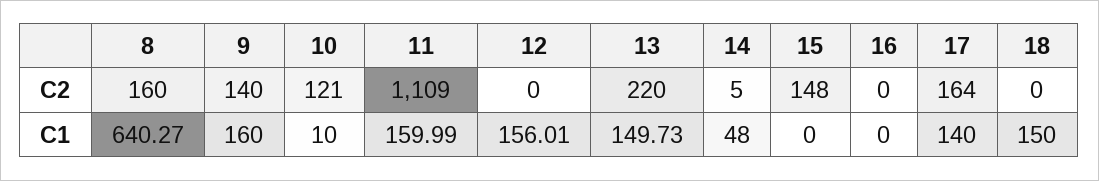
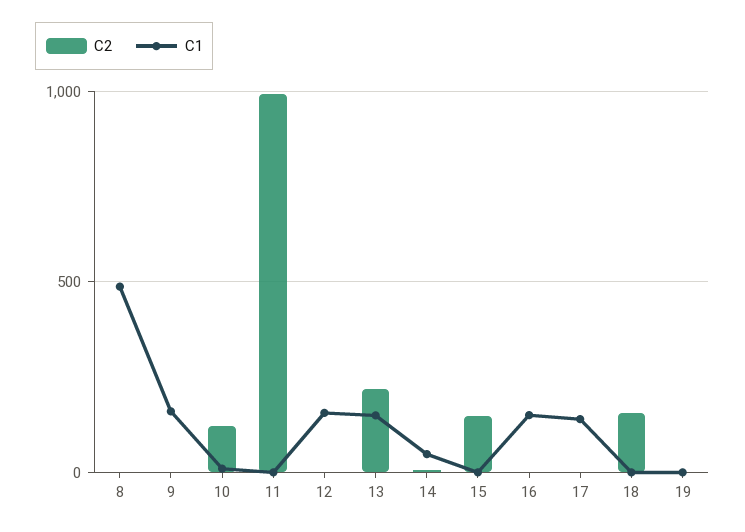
  {
    "C2": {
-     "8": 160,
+     "8": 0,
-     "9": 140,
+     "9": 0,
      "10": 121,
-     "11": 1109,
+     "11": 1000,
      "12": 0,
      "13": 220,
      "14": 5,
      "15": 148,
      "16": 0,
-     "17": 164,
+     "17": 0,
-     "18": 0
+     "18": 150,
+     "19": 0
    },
    "C1": {
-     "8": 640.27,
+     "8": 500,
      "9": 160,
      "10": 10,
-     "11": 159.99,
+     "11": 0,
      "12": 156.01,
      "13": 149.73,
      "14": 48,
      "15": 0,
-     "16": 0,
+     "16": 150,
      "17": 140,
-     "18": 150
+     "18": 0,
+     "19": 0
    }
  }

